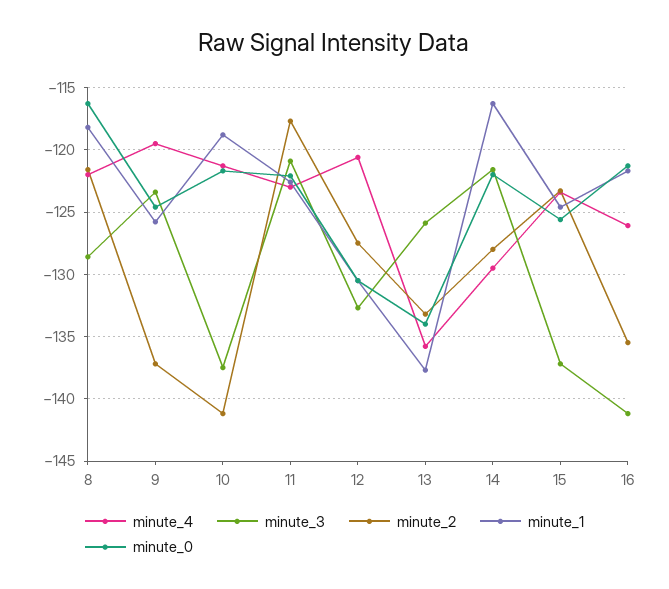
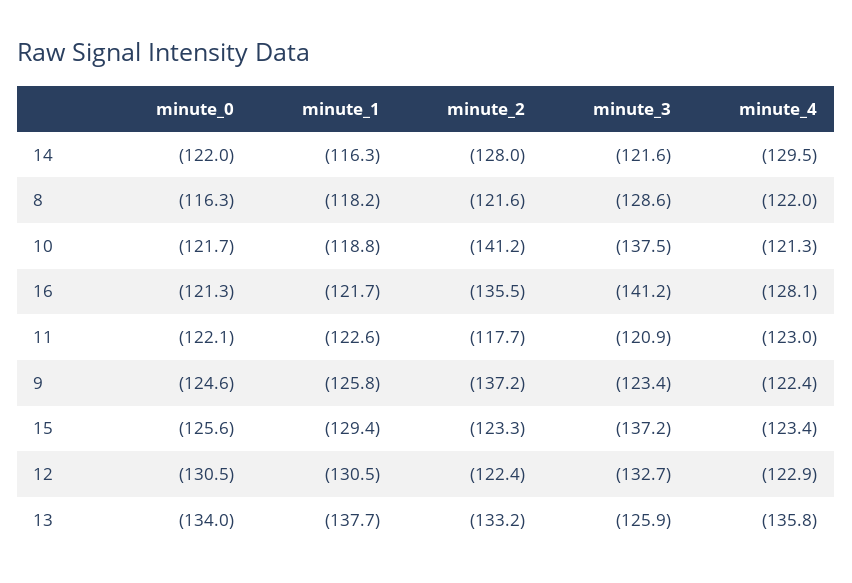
  {
    "minute_4": {
      "8": -122,
-     "9": -119.5,
+     "9": -122.4,
      "10": -121.3,
      "11": -123,
-     "12": -120.5,
+     "12": -122.9,
      "13": -135.8,
      "14": -129.5,
      "15": -123.4,
-     "16": -126
+     "16": -128.1
    },
    "minute_3": {
      "8": -128.6,
      "9": -123.4,
      "10": -137.5,
      "11": -120.9,
      "12": -132.7,
      "13": -125.9,
      "14": -121.6,
      "15": -137.2,
      "16": -141.2
    },
    "minute_2": {
      "8": -121.6,
      "9": -137.2,
      "10": -141.2,
      "11": -117.7,
-     "12": -127.5,
+     "12": -122.4,
      "13": -133.2,
      "14": -128,
      "15": -123.3,
      "16": -135.5
    },
    "minute_1": {
      "8": -118.2,
      "9": -125.8,
      "10": -118.8,
      "11": -122.6,
      "12": -130.5,
      "13": -137.7,
      "14": -116.3,
-     "15": -124.5,
+     "15": -129.4,
      "16": -121.7
    },
    "minute_0": {
      "8": -116.3,
      "9": -124.6,
      "10": -121.7,
      "11": -122.1,
      "12": -130.5,
      "13": -134,
      "14": -122,
      "15": -125.6,
      "16": -121.3
    }
  }

